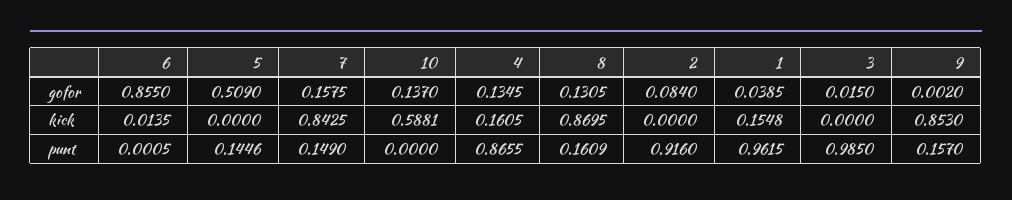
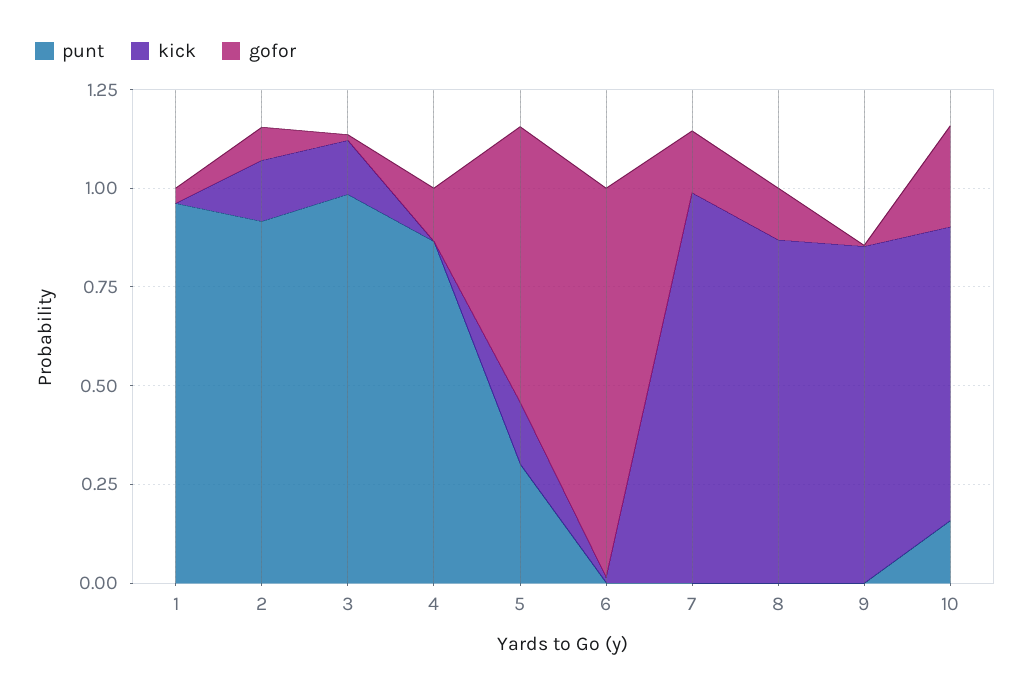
  {
    "gofor": {
-     "6": 0.855,
+     "6": 1,
-     "5": 0.509,
+     "5": 0.7,
      "7": 0.1575,
-     "10": 0.137,
+     "10": 0.25,
      "4": 0.1345,
      "8": 0.1305,
      "2": 0.084,
      "1": 0.0385,
      "3": 0.015,
      "9": 0.002
    },
    "kick": {
      "6": 0.0135,
-     "5": 0,
+     "5": 0.15,
-     "7": 0.8425,
+     "7": 1,
-     "10": 0.5881,
+     "10": 0.75,
-     "4": 0.1605,
+     "4": 0,
      "8": 0.8695,
-     "2": 0,
+     "2": 0.15,
-     "1": 0.1548,
+     "1": 0,
-     "3": 0,
+     "3": 0.15,
      "9": 0.853
    },
    "punt": {
      "6": 0.0005,
-     "5": 0.1446,
+     "5": 0.3,
-     "7": 0.149,
+     "7": 0,
-     "10": 0,
+     "10": 0.15,
      "4": 0.8655,
-     "8": 0.1609,
+     "8": 0,
      "2": 0.916,
      "1": 0.9615,
      "3": 0.985,
-     "9": 0.157
+     "9": 0
    }
  }

